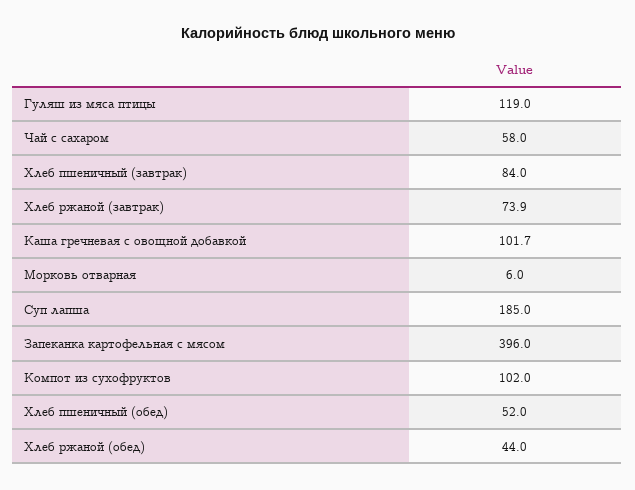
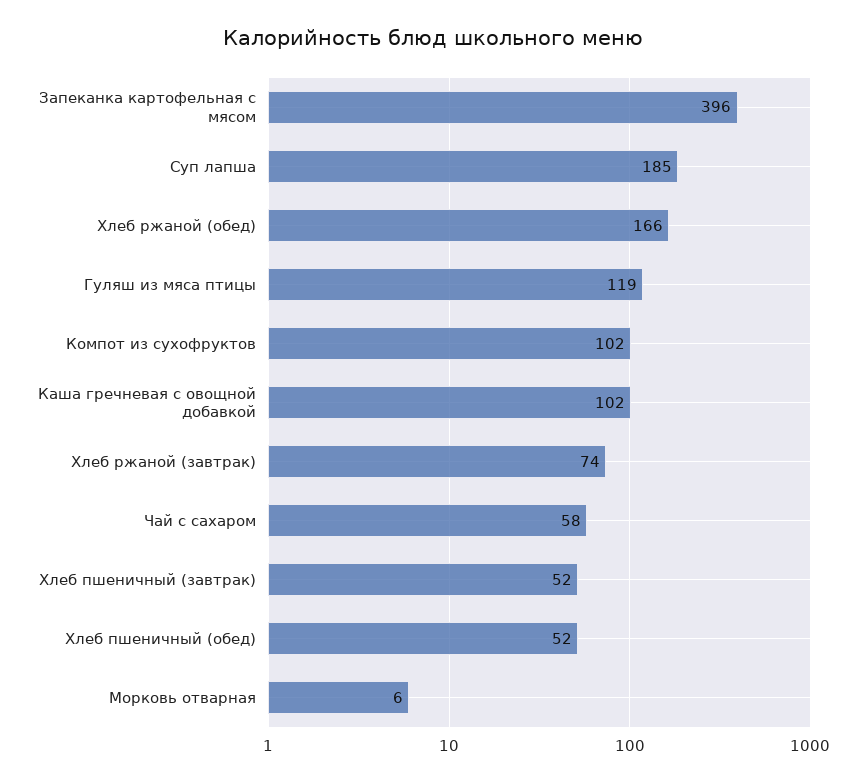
  {
    "Гуляш из мяса птицы": 119,
    "Чай с сахаром": 58,
-   "Хлеб пшеничный (завтрак)": 84,
+   "Хлеб пшеничный (завтрак)": 52,
    "Хлеб ржаной (завтрак)": 73.9,
    "Каша гречневая с овощной добавкой": 101.7,
    "Морковь отварная": 6,
    "Суп лапша": 185,
    "Запеканка картофельная с мясом": 396,
    "Компот из сухофруктов": 102,
    "Хлеб пшеничный (обед)": 52,
-   "Хлеб ржаной (обед)": 44
+   "Хлеб ржаной (обед)": 166
  }

